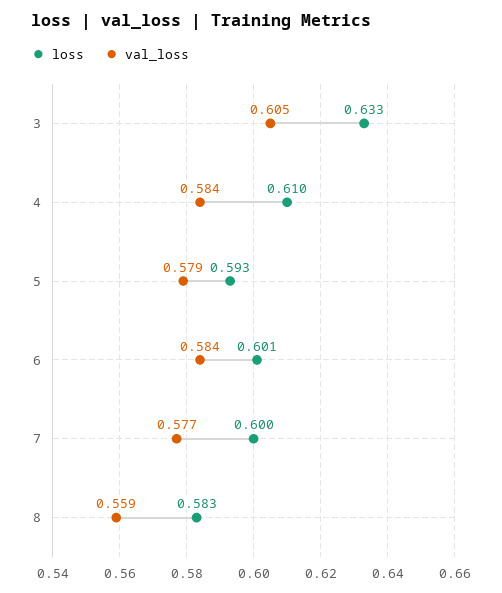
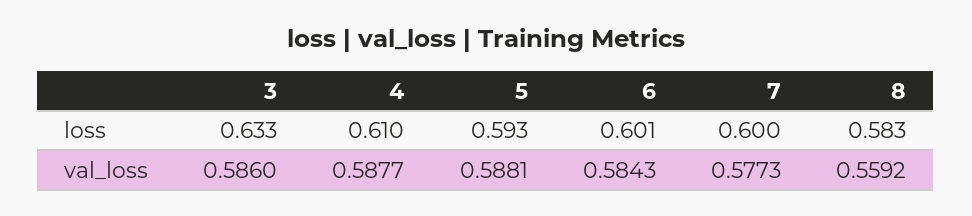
  {
    "loss": {
      "3": 0.633,
      "4": 0.61,
      "5": 0.593,
      "6": 0.601,
      "7": 0.6,
      "8": 0.583
    },
    "val_loss": {
-     "3": 0.605,
+     "3": 0.586,
-     "4": 0.584,
+     "4": 0.5877,
-     "5": 0.579,
+     "5": 0.5881,
      "6": 0.5843,
      "7": 0.5773,
      "8": 0.5592
    }
  }

